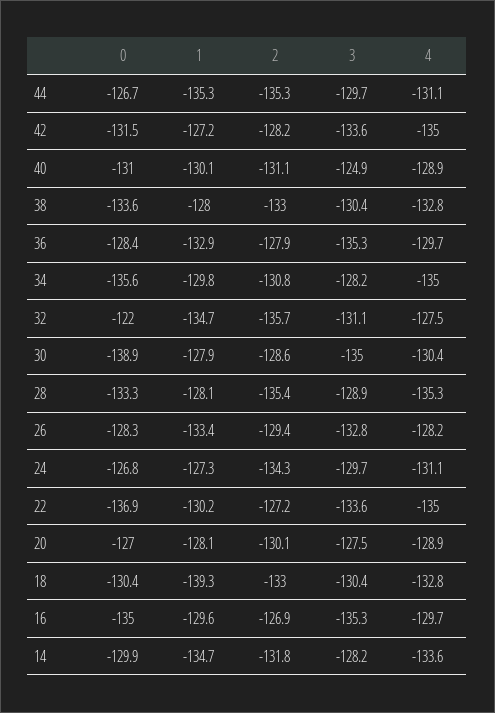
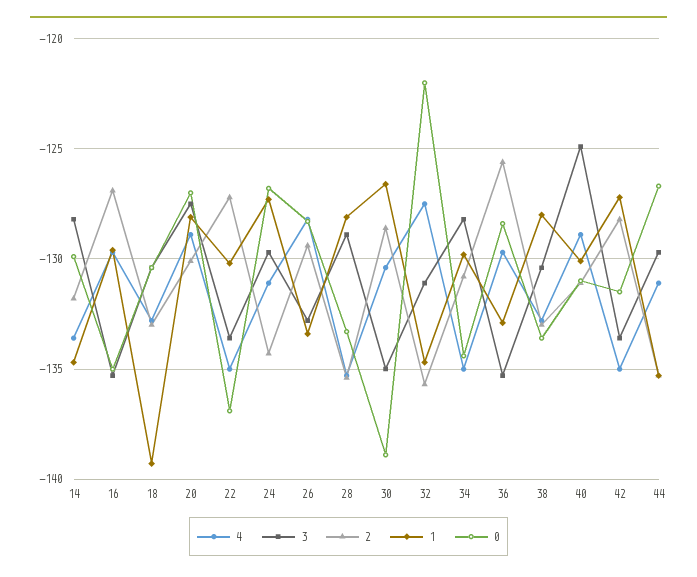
  {
    "0": {
      "44": -126.7,
      "42": -131.5,
      "40": -131,
      "38": -133.6,
      "36": -128.4,
-     "34": -135.6,
+     "34": -134.5,
      "32": -122,
      "30": -138.9,
      "28": -133.3,
      "26": -128.3,
      "24": -126.8,
      "22": -136.9,
      "20": -127,
      "18": -130.4,
      "16": -135,
      "14": -129.9
    },
    "1": {
      "44": -135.3,
      "42": -127.2,
      "40": -130.1,
      "38": -128,
      "36": -132.9,
      "34": -129.8,
      "32": -134.7,
-     "30": -127.9,
+     "30": -126.5,
      "28": -128.1,
      "26": -133.4,
      "24": -127.3,
      "22": -130.2,
      "20": -128.1,
      "18": -139.3,
      "16": -129.6,
      "14": -134.7
    },
    "2": {
      "44": -135.3,
      "42": -128.2,
      "40": -131.1,
      "38": -133,
-     "36": -127.9,
+     "36": -125.5,
      "34": -130.8,
      "32": -135.7,
      "30": -128.6,
      "28": -135.4,
      "26": -129.4,
      "24": -134.3,
      "22": -127.2,
      "20": -130.1,
      "18": -133,
      "16": -126.9,
      "14": -131.8
    },
    "3": {
      "44": -129.7,
      "42": -133.6,
      "40": -124.9,
      "38": -130.4,
      "36": -135.3,
      "34": -128.2,
      "32": -131.1,
      "30": -135,
      "28": -128.9,
      "26": -132.8,
      "24": -129.7,
      "22": -133.6,
      "20": -127.5,
      "18": -130.4,
      "16": -135.3,
      "14": -128.2
    },
    "4": {
      "44": -131.1,
      "42": -135,
      "40": -128.9,
      "38": -132.8,
      "36": -129.7,
      "34": -135,
      "32": -127.5,
      "30": -130.4,
      "28": -135.3,
      "26": -128.2,
      "24": -131.1,
      "22": -135,
      "20": -128.9,
      "18": -132.8,
      "16": -129.7,
      "14": -133.6
    }
  }

